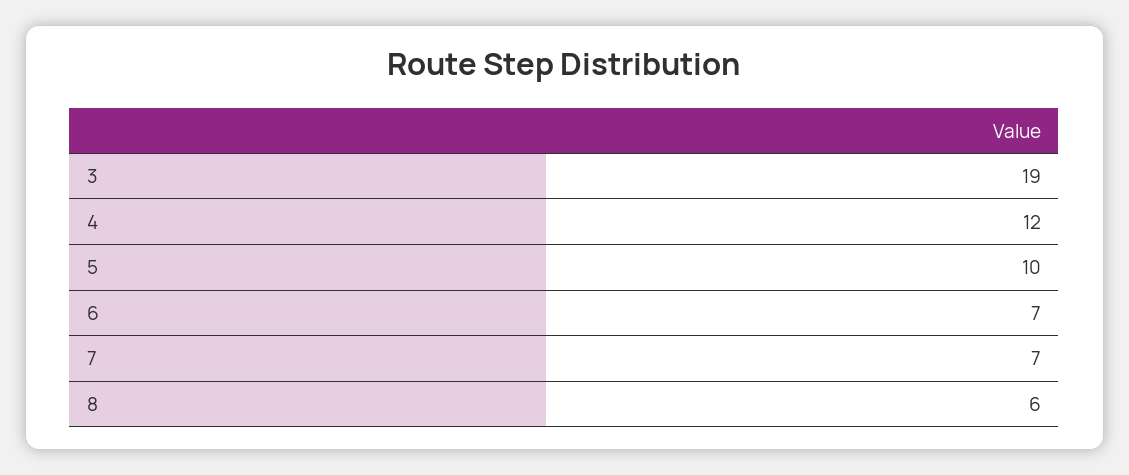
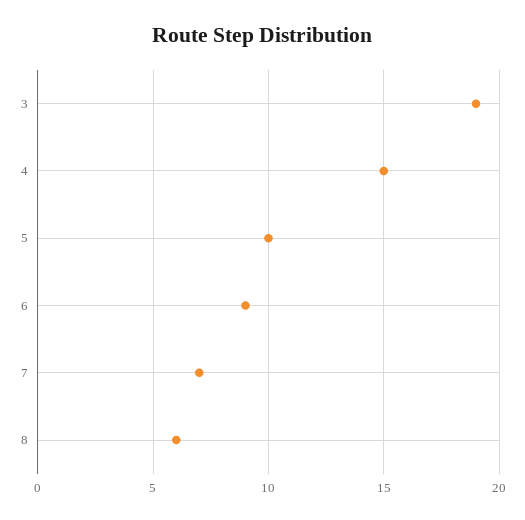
  {
    "3": 19,
-   "4": 12,
+   "4": 15,
    "5": 10,
-   "6": 7,
+   "6": 9,
    "7": 7,
    "8": 6
  }

